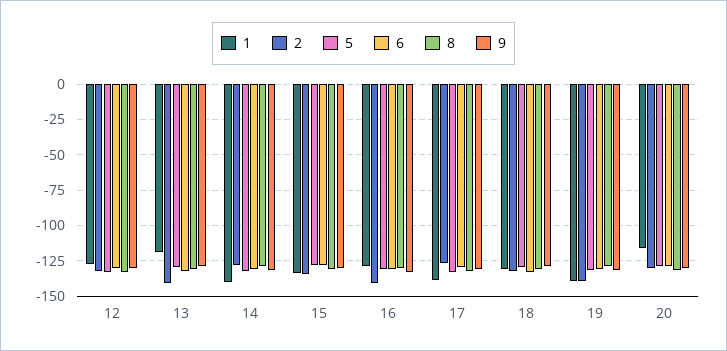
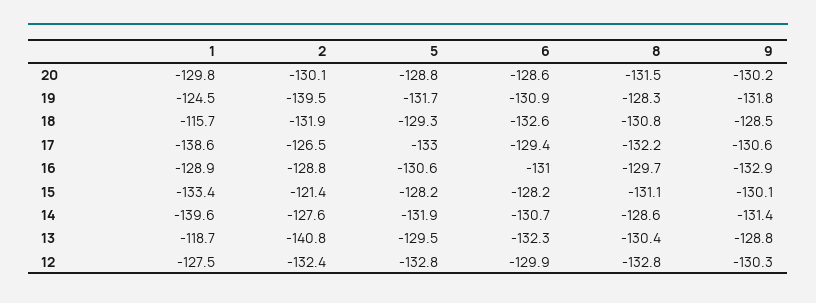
  {
    "1": {
      "12": -127.5,
      "13": -118.7,
      "14": -139.6,
      "15": -133.4,
      "16": -128.9,
      "17": -138.6,
-     "18": -130,
+     "18": -115.7,
-     "19": -140,
+     "19": -124.5,
-     "20": -115
+     "20": -129.8
    },
    "2": {
      "12": -132.4,
      "13": -140.8,
      "14": -127.6,
-     "15": -135,
+     "15": -121.4,
-     "16": -140,
+     "16": -128.8,
      "17": -126.5,
      "18": -131.9,
      "19": -139.5,
      "20": -130.1
    },
    "5": {
      "12": -132.8,
      "13": -129.5,
      "14": -131.9,
      "15": -128.2,
      "16": -130.6,
      "17": -133,
      "18": -129.3,
      "19": -131.7,
      "20": -128.8
    },
    "6": {
      "12": -129.9,
      "13": -132.3,
      "14": -130.7,
      "15": -128.2,
      "16": -131,
      "17": -129.4,
      "18": -132.6,
      "19": -130.9,
      "20": -128.6
    },
    "8": {
      "12": -132.8,
      "13": -130.4,
      "14": -128.6,
      "15": -131.1,
      "16": -129.7,
      "17": -132.2,
      "18": -130.8,
      "19": -128.3,
      "20": -131.5
    },
    "9": {
      "12": -130.3,
      "13": -128.8,
      "14": -131.4,
      "15": -130.1,
      "16": -132.9,
      "17": -130.6,
      "18": -128.5,
      "19": -131.8,
      "20": -130.2
    }
  }

